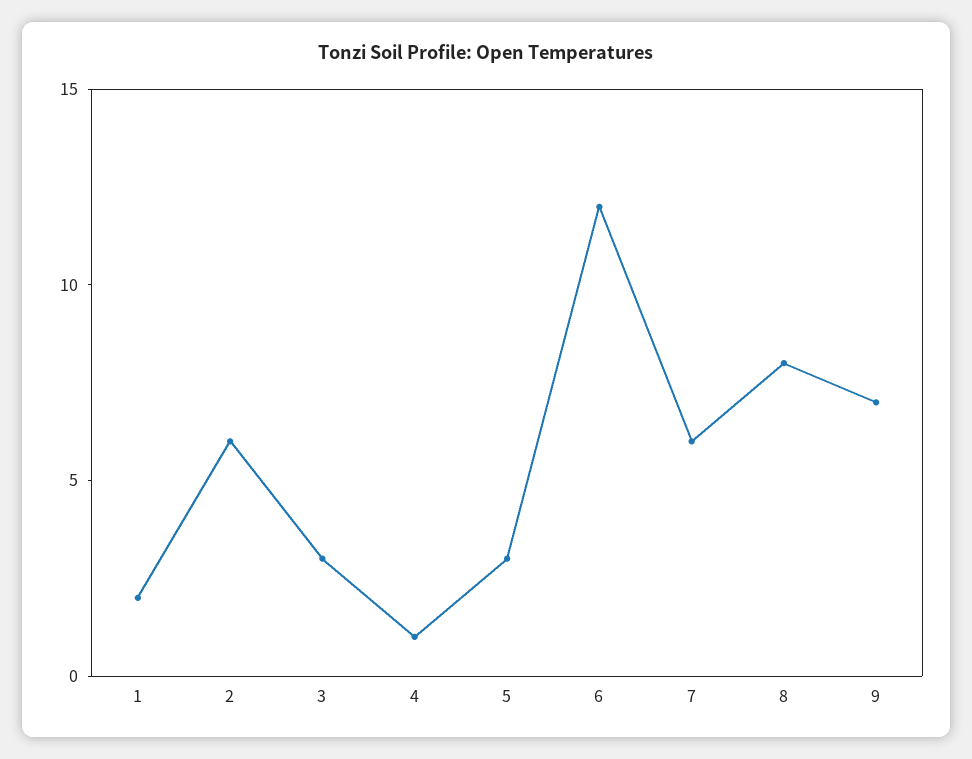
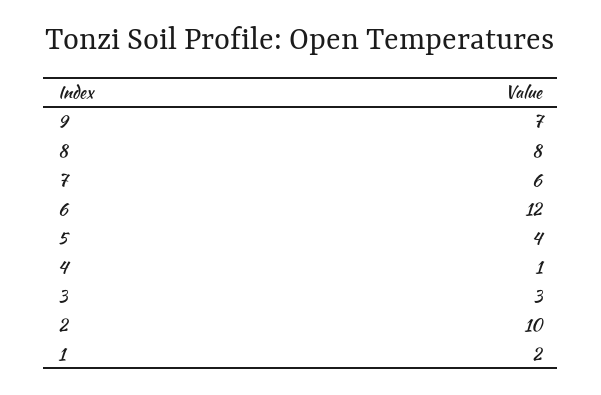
  {
    "1": 2,
-   "2": 6,
+   "2": 10,
    "3": 3,
    "4": 1,
-   "5": 3,
+   "5": 4,
    "6": 12,
    "7": 6,
    "8": 8,
    "9": 7
  }

